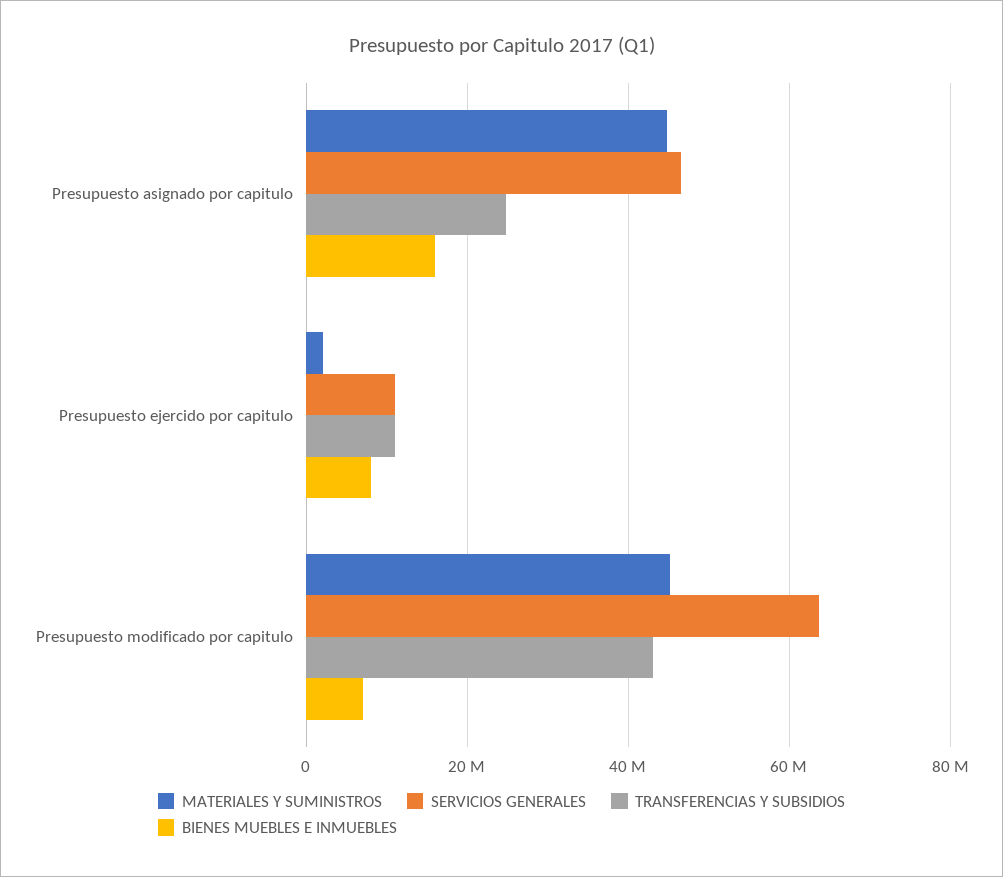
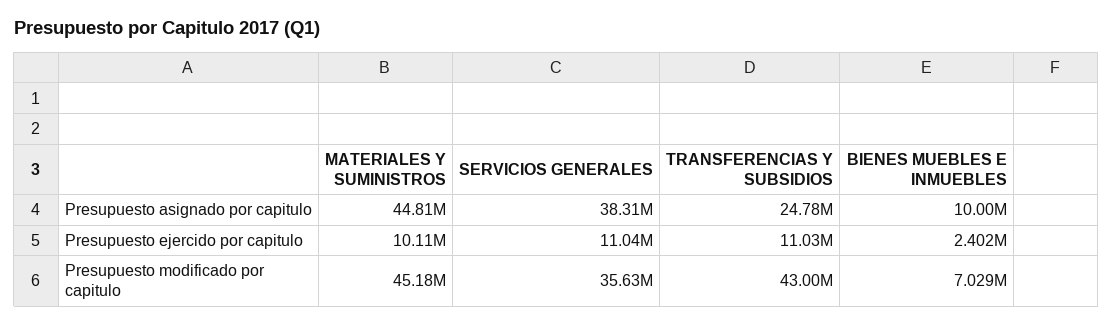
  {
    "MATERIALES Y SUMINISTROS": {
      "Presupuesto asignado por capitulo": 44810000,
-     "Presupuesto ejercido por capitulo": 2000000,
+     "Presupuesto ejercido por capitulo": 10110000,
      "Presupuesto modificado por capitulo": 45180000
    },
    "SERVICIOS GENERALES": {
-     "Presupuesto asignado por capitulo": 46000000,
+     "Presupuesto asignado por capitulo": 38310000,
      "Presupuesto ejercido por capitulo": 11040000,
-     "Presupuesto modificado por capitulo": 64000000
+     "Presupuesto modificado por capitulo": 35630000
    },
    "TRANSFERENCIAS Y SUBSIDIOS": {
      "Presupuesto asignado por capitulo": 24780000,
      "Presupuesto ejercido por capitulo": 11030000,
      "Presupuesto modificado por capitulo": 43000000
    },
    "BIENES MUEBLES E INMUEBLES": {
-     "Presupuesto asignado por capitulo": 16000000,
+     "Presupuesto asignado por capitulo": 10000000,
-     "Presupuesto ejercido por capitulo": 8000000,
+     "Presupuesto ejercido por capitulo": 2402000,
      "Presupuesto modificado por capitulo": 7029000
    }
  }

